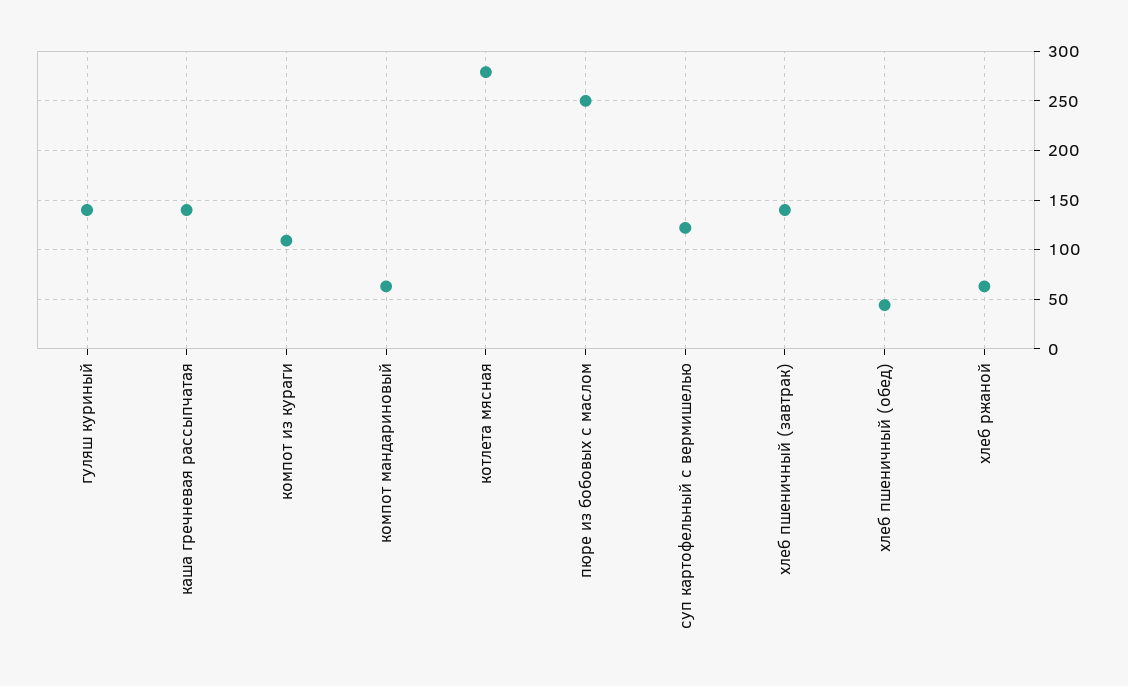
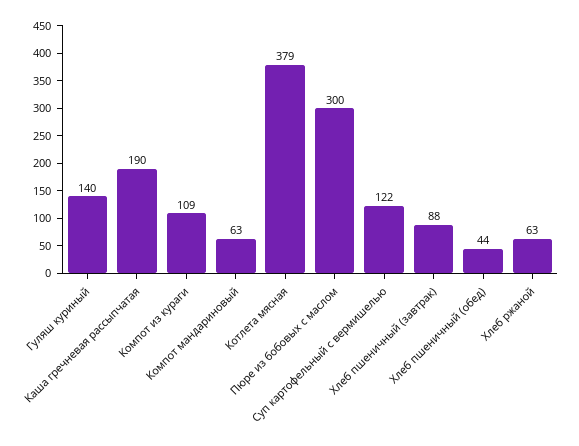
  {
    "гуляш куриный": 140,
-   "каша гречневая рассыпчатая": 140,
+   "каша гречневая рассыпчатая": 190,
    "компот из кураги": 109,
    "компот мандариновый": 63,
-   "котлета мясная": 280,
+   "котлета мясная": 379,
-   "пюре из бобовых с маслом": 250,
+   "пюре из бобовых с маслом": 300,
    "суп картофельный с вермишелью": 122,
-   "хлеб пшеничный (завтрак)": 140,
+   "хлеб пшеничный (завтрак)": 88,
    "хлеб пшеничный (обед)": 44,
    "хлеб ржаной": 63
  }

